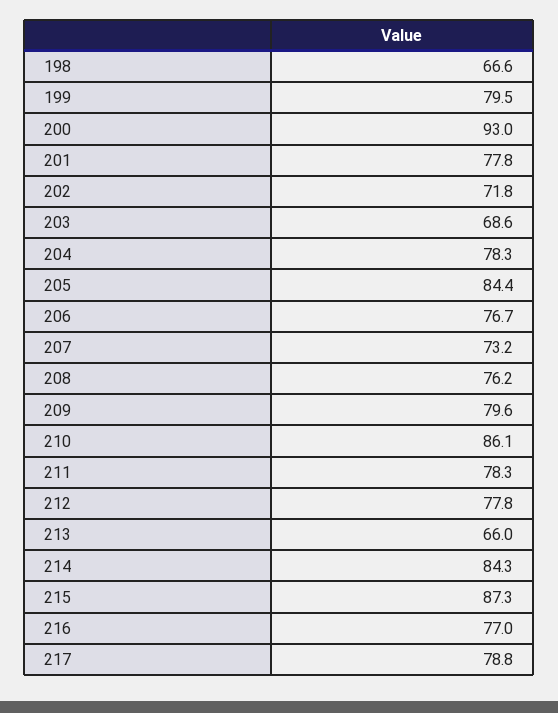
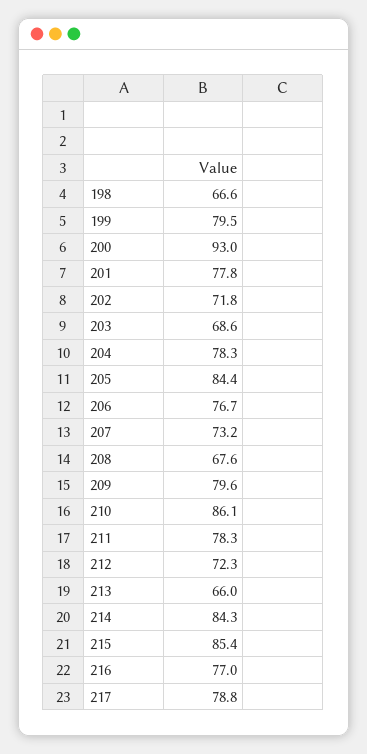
  {
    "198": 66.6,
    "199": 79.5,
    "200": 93,
    "201": 77.8,
    "202": 71.8,
    "203": 68.6,
    "204": 78.3,
    "205": 84.4,
    "206": 76.7,
    "207": 73.2,
-   "208": 76.2,
+   "208": 67.6,
    "209": 79.6,
    "210": 86.1,
    "211": 78.3,
-   "212": 77.8,
+   "212": 72.3,
    "213": 66,
    "214": 84.3,
-   "215": 87.3,
+   "215": 85.4,
    "216": 77,
    "217": 78.8
  }

